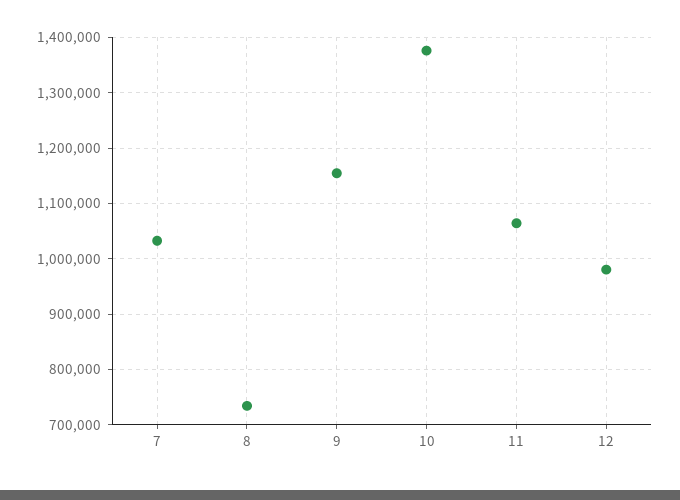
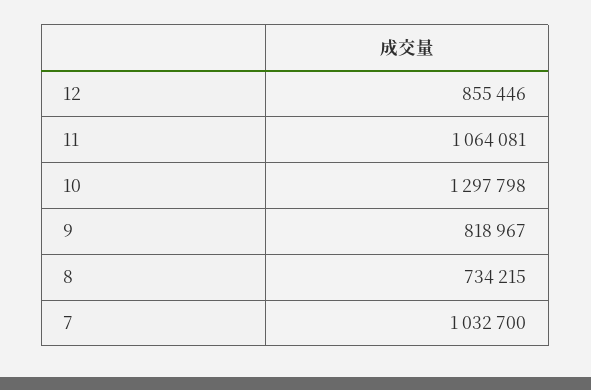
  {
    "7": 1032700,
    "8": 734215,
-   "9": 1160000,
+   "9": 818967,
-   "10": 1380000,
+   "10": 1297798,
    "11": 1064081,
-   "12": 980000
+   "12": 855446
  }

